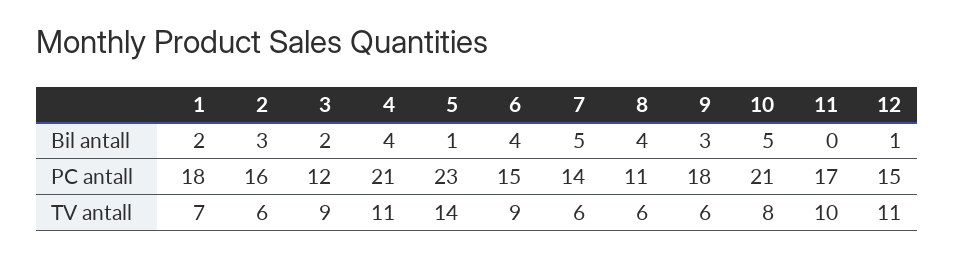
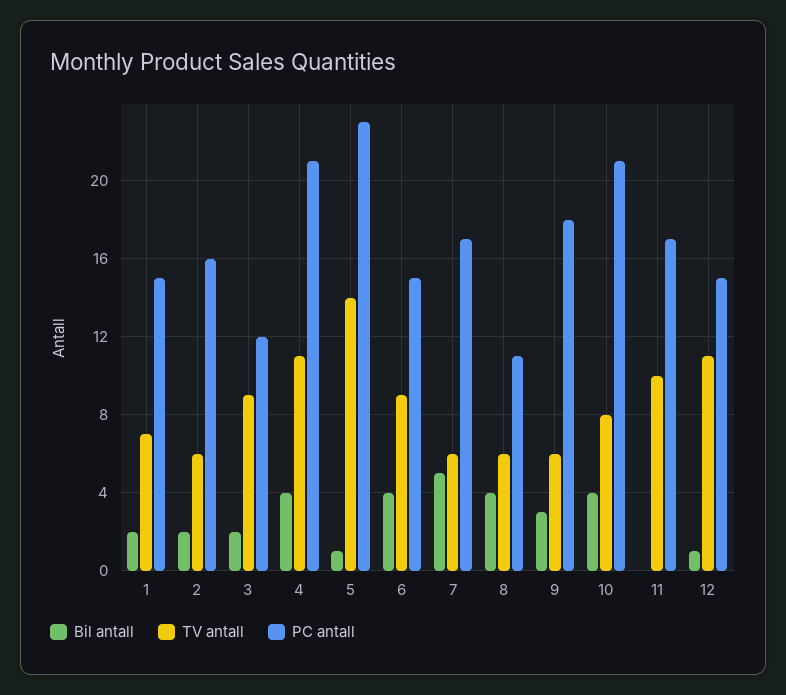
  {
    "Bil antall": {
      "1": 2,
-     "2": 3,
+     "2": 2,
      "3": 2,
      "4": 4,
      "5": 1,
      "6": 4,
      "7": 5,
      "8": 4,
      "9": 3,
-     "10": 5,
+     "10": 4,
      "11": 0,
      "12": 1
    },
    "PC antall": {
-     "1": 18,
+     "1": 15,
      "2": 16,
      "3": 12,
      "4": 21,
      "5": 23,
      "6": 15,
-     "7": 14,
+     "7": 17,
      "8": 11,
      "9": 18,
      "10": 21,
      "11": 17,
      "12": 15
    },
    "TV antall": {
      "1": 7,
      "2": 6,
      "3": 9,
      "4": 11,
      "5": 14,
      "6": 9,
      "7": 6,
      "8": 6,
      "9": 6,
      "10": 8,
      "11": 10,
      "12": 11
    }
  }

